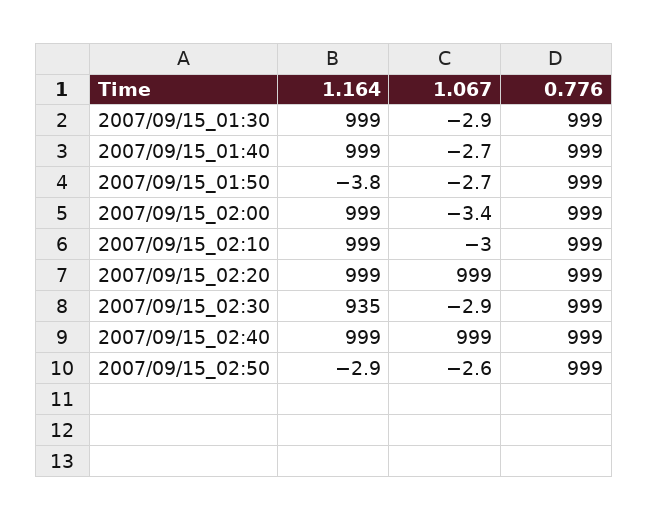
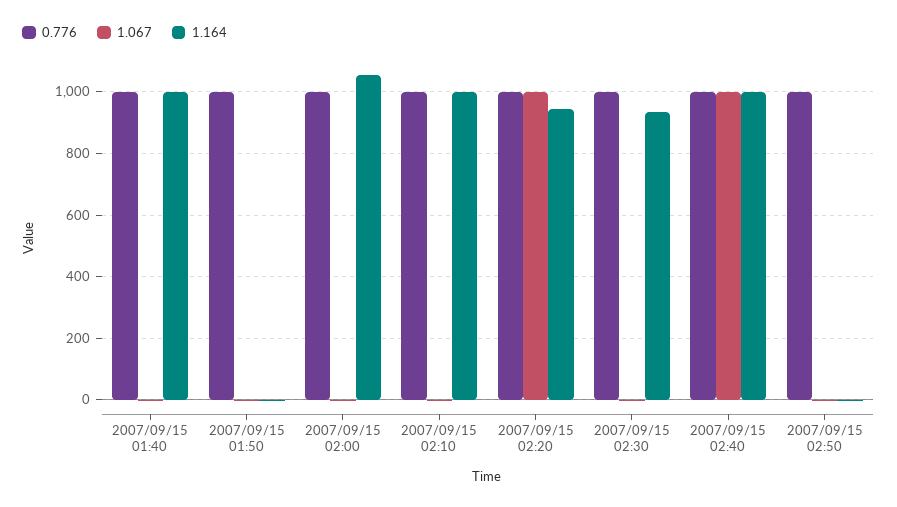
  {
    "1.164": {
-     "2007/09/15_01:30": 999,
      "2007/09/15_01:40": 999,
      "2007/09/15_01:50": -3.8,
-     "2007/09/15_02:00": 999,
+     "2007/09/15_02:00": 1060,
      "2007/09/15_02:10": 999,
-     "2007/09/15_02:20": 999,
+     "2007/09/15_02:20": 940,
      "2007/09/15_02:30": 935,
      "2007/09/15_02:40": 999,
      "2007/09/15_02:50": -2.9
    },
    "1.067": {
-     "2007/09/15_01:30": -2.9,
      "2007/09/15_01:40": -2.7,
      "2007/09/15_01:50": -2.7,
      "2007/09/15_02:00": -3.4,
      "2007/09/15_02:10": -3,
      "2007/09/15_02:20": 999,
      "2007/09/15_02:30": -2.9,
      "2007/09/15_02:40": 999,
      "2007/09/15_02:50": -2.6
    },
    "0.776": {
-     "2007/09/15_01:30": 999,
      "2007/09/15_01:40": 999,
      "2007/09/15_01:50": 999,
      "2007/09/15_02:00": 999,
      "2007/09/15_02:10": 999,
      "2007/09/15_02:20": 999,
      "2007/09/15_02:30": 999,
      "2007/09/15_02:40": 999,
      "2007/09/15_02:50": 999
    }
  }

